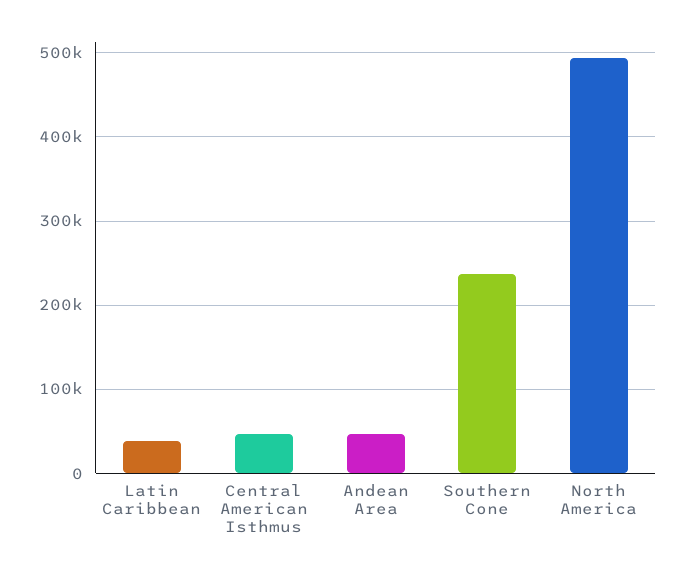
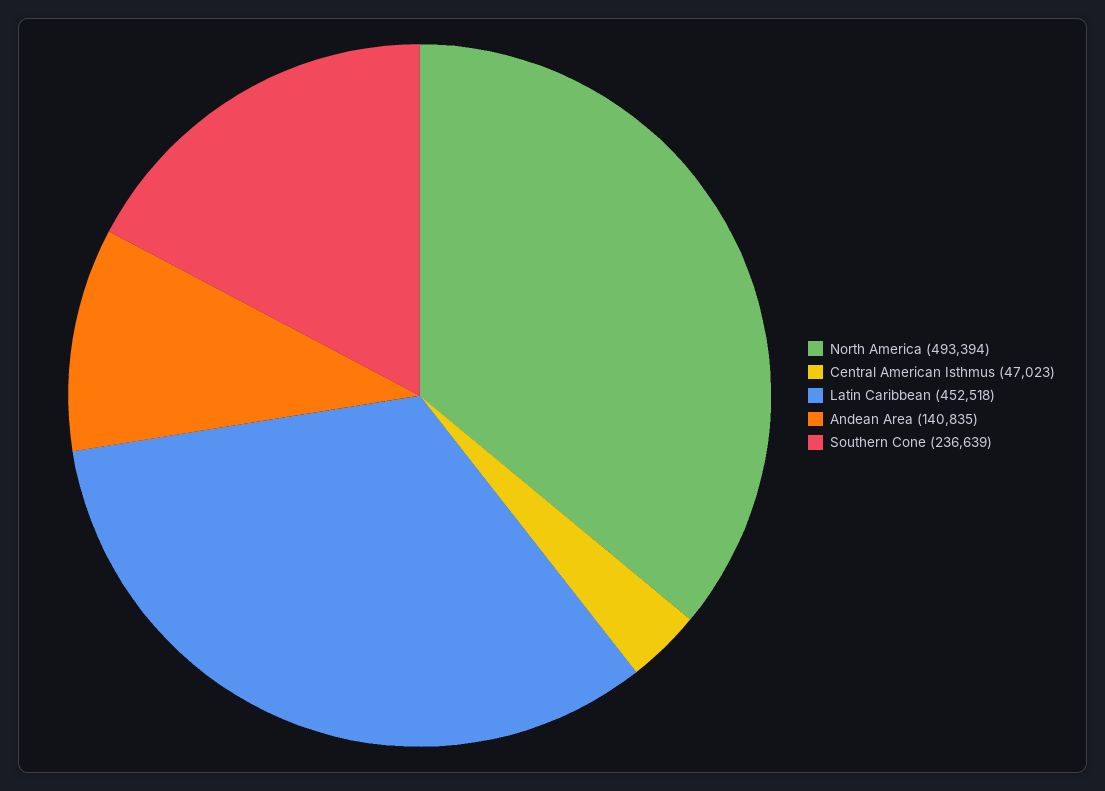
  {
-   "Latin Caribbean": 40000,
+   "Latin Caribbean": 452518,
    "Central American Isthmus": 47023,
-   "Andean Area": 50000,
+   "Andean Area": 140835,
    "Southern Cone": 236639,
    "North America": 493394
  }

